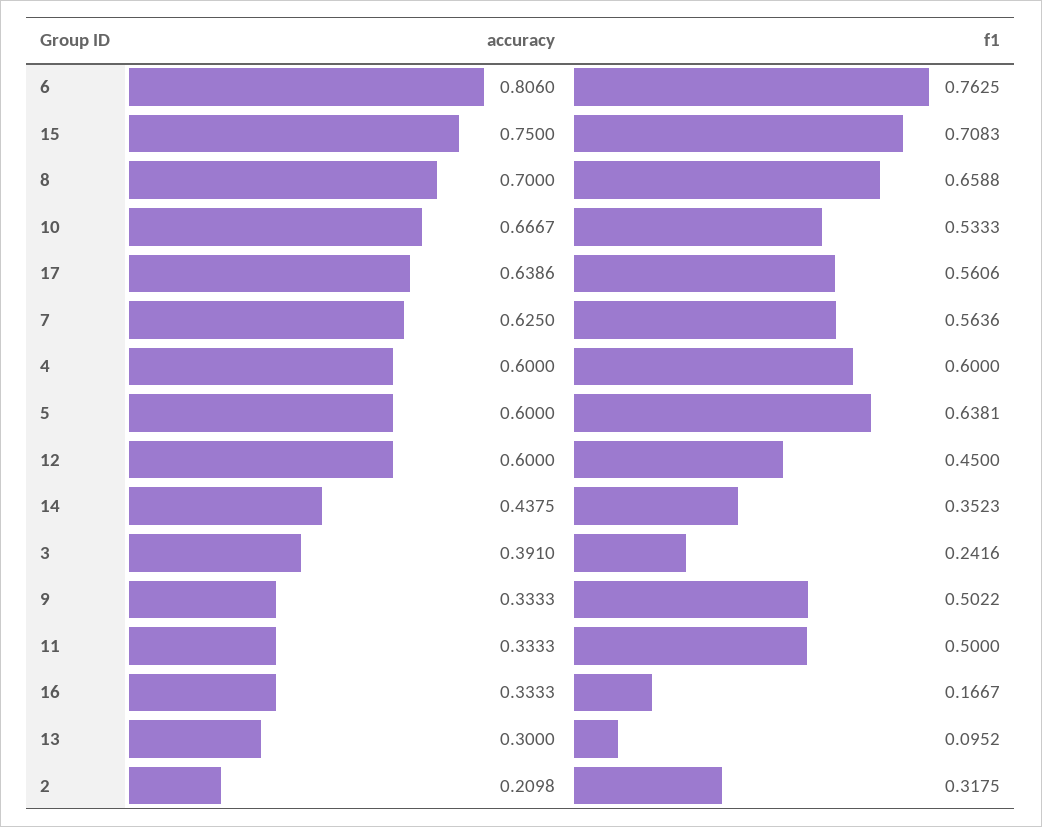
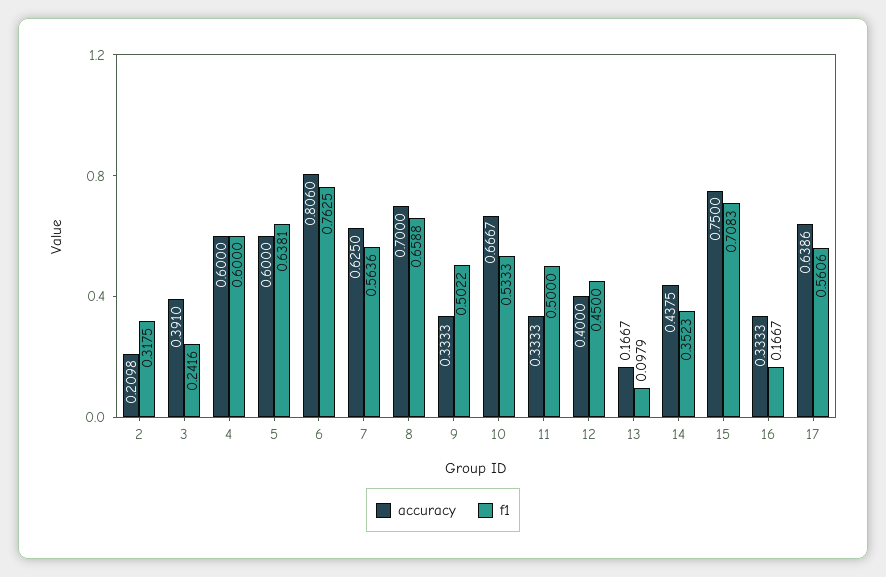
  {
    "accuracy": {
      "6": 0.806,
      "15": 0.75,
      "8": 0.7,
      "10": 0.6667,
      "17": 0.6386,
      "7": 0.625,
      "4": 0.6,
      "5": 0.6,
-     "12": 0.6,
+     "12": 0.4,
      "14": 0.4375,
      "3": 0.391,
      "9": 0.3333,
      "11": 0.3333,
      "16": 0.3333,
-     "13": 0.3,
+     "13": 0.1667,
      "2": 0.2098
    },
    "f1": {
      "6": 0.7625,
      "15": 0.7083,
      "8": 0.6588,
      "10": 0.5333,
      "17": 0.5606,
      "7": 0.5636,
      "4": 0.6,
      "5": 0.6381,
      "12": 0.45,
      "14": 0.3523,
      "3": 0.2416,
      "9": 0.5022,
      "11": 0.5,
      "16": 0.1667,
-     "13": 0.0952,
+     "13": 0.0979,
      "2": 0.3175
    }
  }

